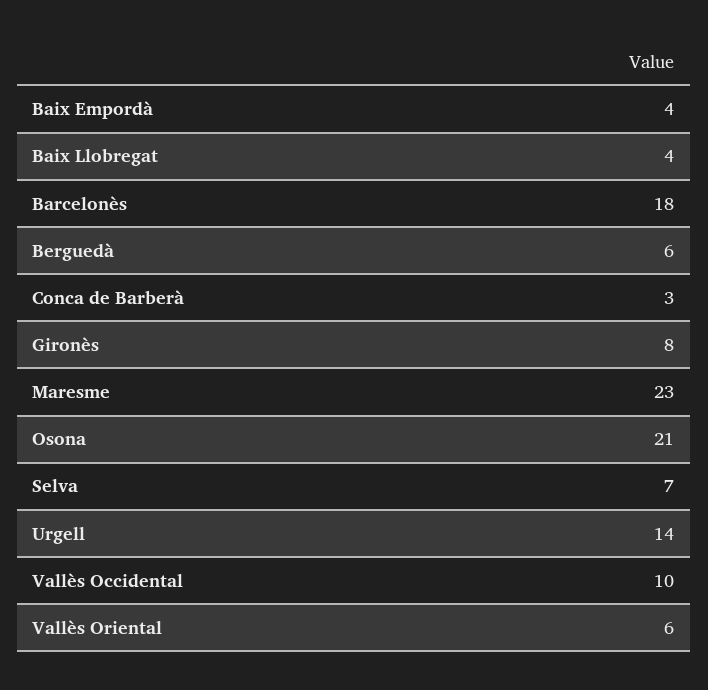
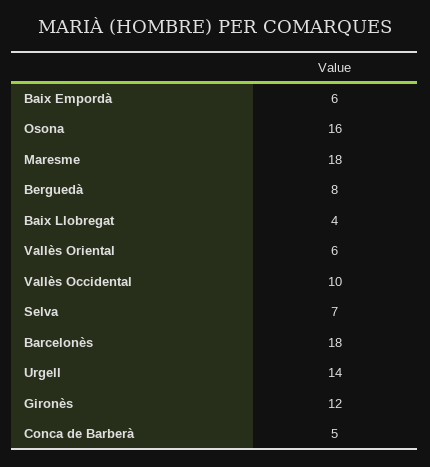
  {
-   "Baix Empordà": 4,
+   "Baix Empordà": 6,
    "Baix Llobregat": 4,
    "Barcelonès": 18,
-   "Berguedà": 6,
+   "Berguedà": 8,
-   "Conca de Barberà": 3,
+   "Conca de Barberà": 5,
-   "Gironès": 8,
+   "Gironès": 12,
-   "Maresme": 23,
+   "Maresme": 18,
-   "Osona": 21,
+   "Osona": 16,
    "Selva": 7,
    "Urgell": 14,
    "Vallès Occidental": 10,
    "Vallès Oriental": 6
  }

